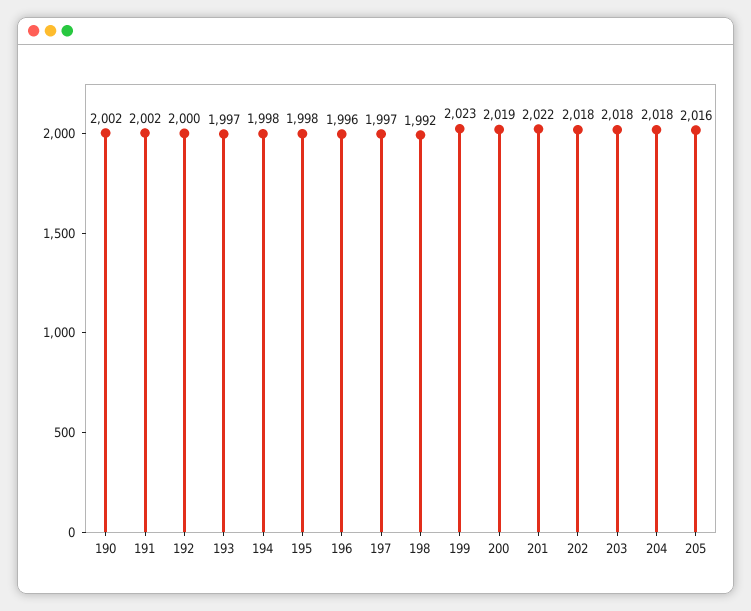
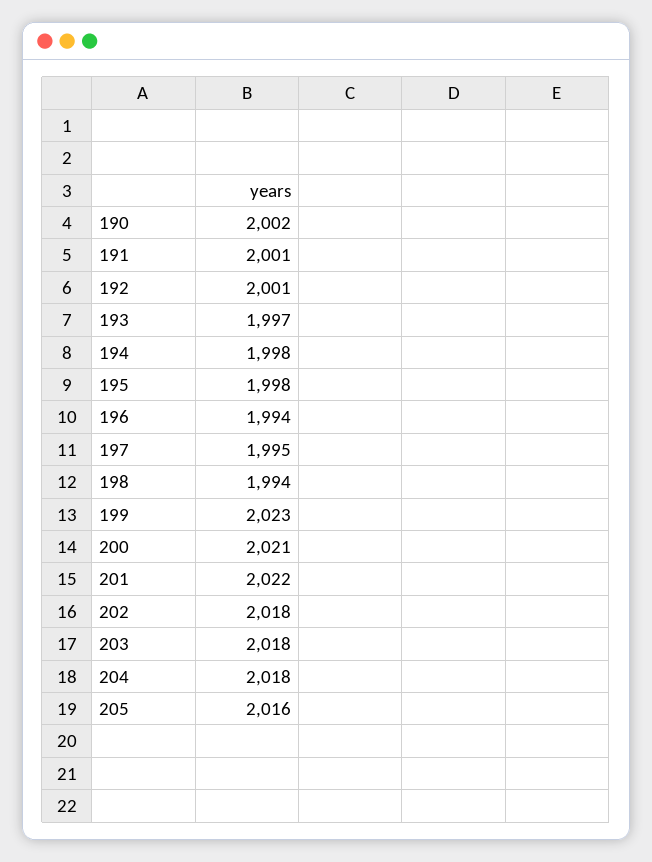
  {
    "190": 2002,
-   "191": 2002,
+   "191": 2001,
-   "192": 2000,
+   "192": 2001,
    "193": 1997,
    "194": 1998,
    "195": 1998,
-   "196": 1996,
+   "196": 1994,
-   "197": 1997,
+   "197": 1995,
-   "198": 1992,
+   "198": 1994,
    "199": 2023,
-   "200": 2019,
+   "200": 2021,
    "201": 2022,
    "202": 2018,
    "203": 2018,
    "204": 2018,
    "205": 2016
  }

